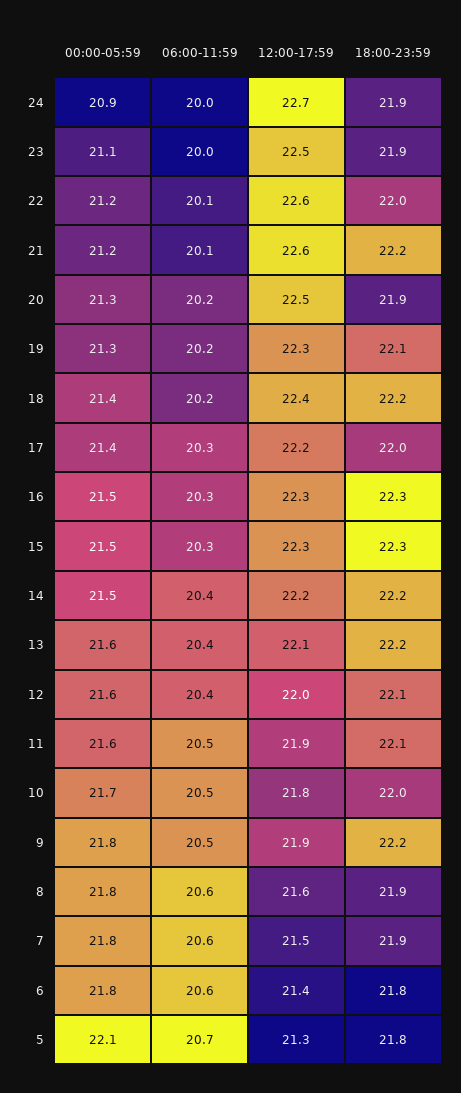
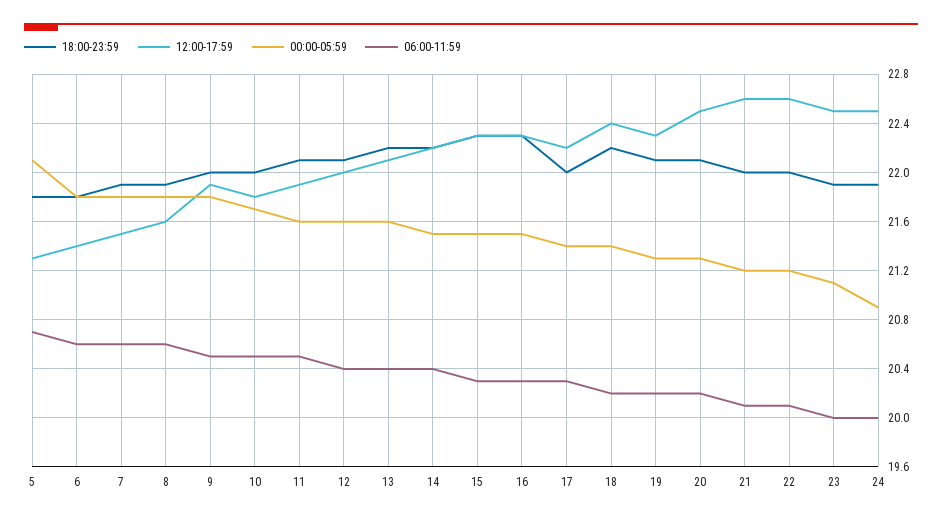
  {
    "00:00-05:59": {
      "24": 20.9,
      "23": 21.1,
      "22": 21.2,
      "21": 21.2,
      "20": 21.3,
      "19": 21.3,
      "18": 21.4,
      "17": 21.4,
      "16": 21.5,
      "15": 21.5,
      "14": 21.5,
      "13": 21.6,
      "12": 21.6,
      "11": 21.6,
      "10": 21.7,
      "9": 21.8,
      "8": 21.8,
      "7": 21.8,
      "6": 21.8,
      "5": 22.1
    },
    "06:00-11:59": {
      "24": 20,
      "23": 20,
      "22": 20.1,
      "21": 20.1,
      "20": 20.2,
      "19": 20.2,
      "18": 20.2,
      "17": 20.3,
      "16": 20.3,
      "15": 20.3,
      "14": 20.4,
      "13": 20.4,
      "12": 20.4,
      "11": 20.5,
      "10": 20.5,
      "9": 20.5,
      "8": 20.6,
      "7": 20.6,
      "6": 20.6,
      "5": 20.7
    },
    "12:00-17:59": {
-     "24": 22.7,
+     "24": 22.5,
      "23": 22.5,
      "22": 22.6,
      "21": 22.6,
      "20": 22.5,
      "19": 22.3,
      "18": 22.4,
      "17": 22.2,
      "16": 22.3,
      "15": 22.3,
      "14": 22.2,
      "13": 22.1,
      "12": 22,
      "11": 21.9,
      "10": 21.8,
      "9": 21.9,
      "8": 21.6,
      "7": 21.5,
      "6": 21.4,
      "5": 21.3
    },
    "18:00-23:59": {
      "24": 21.9,
      "23": 21.9,
      "22": 22,
-     "21": 22.2,
+     "21": 22,
-     "20": 21.9,
+     "20": 22.1,
      "19": 22.1,
      "18": 22.2,
      "17": 22,
      "16": 22.3,
      "15": 22.3,
      "14": 22.2,
      "13": 22.2,
      "12": 22.1,
      "11": 22.1,
      "10": 22,
-     "9": 22.2,
+     "9": 22,
      "8": 21.9,
      "7": 21.9,
      "6": 21.8,
      "5": 21.8
    }
  }

